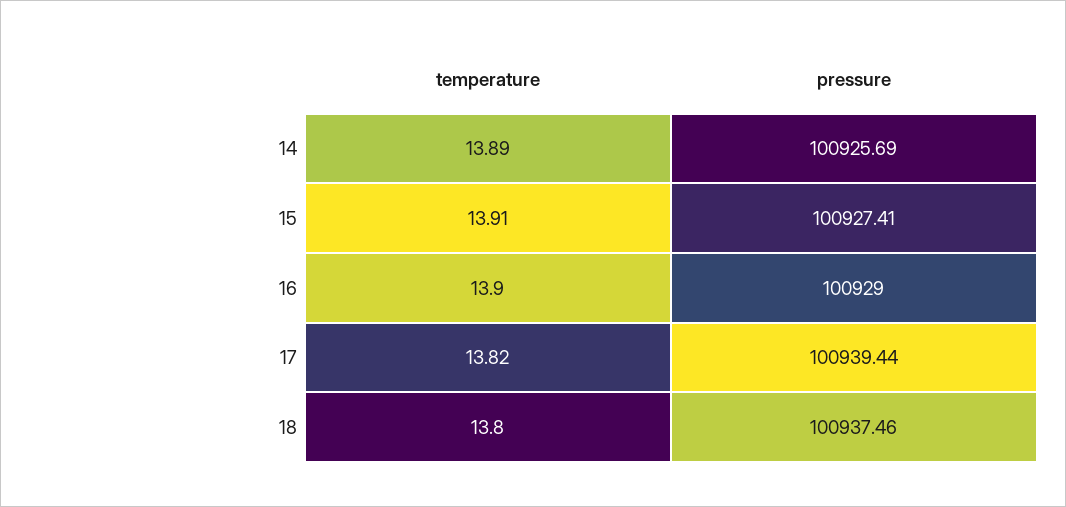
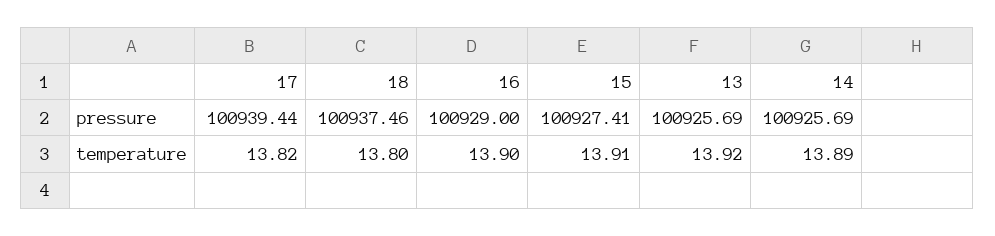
  {
    "temperature": {
      "14": 13.89,
      "15": 13.91,
      "16": 13.9,
      "17": 13.82,
-     "18": 13.8
+     "18": 13.8,
+     "13": 13.92
    },
    "pressure": {
      "14": 100925.69,
      "15": 100927.41,
      "16": 100929,
      "17": 100939.44,
-     "18": 100937.46
+     "18": 100937.46,
+     "13": 100925.69
    }
  }

